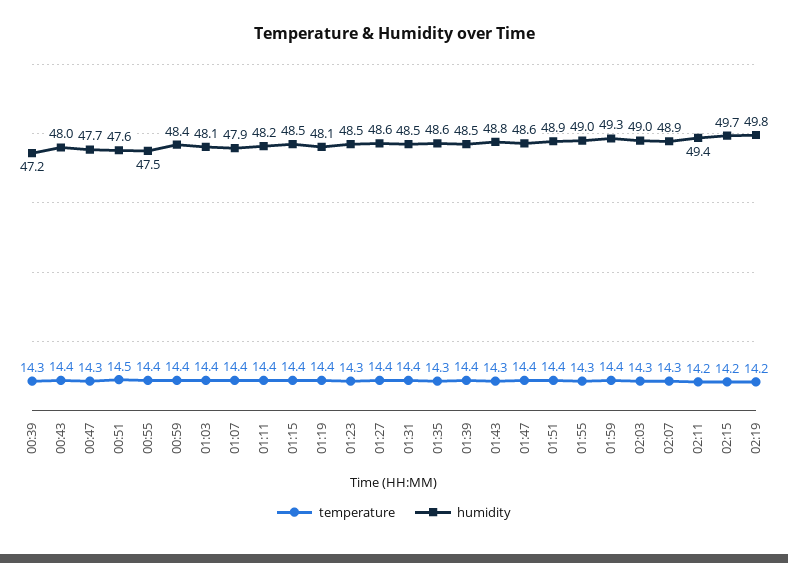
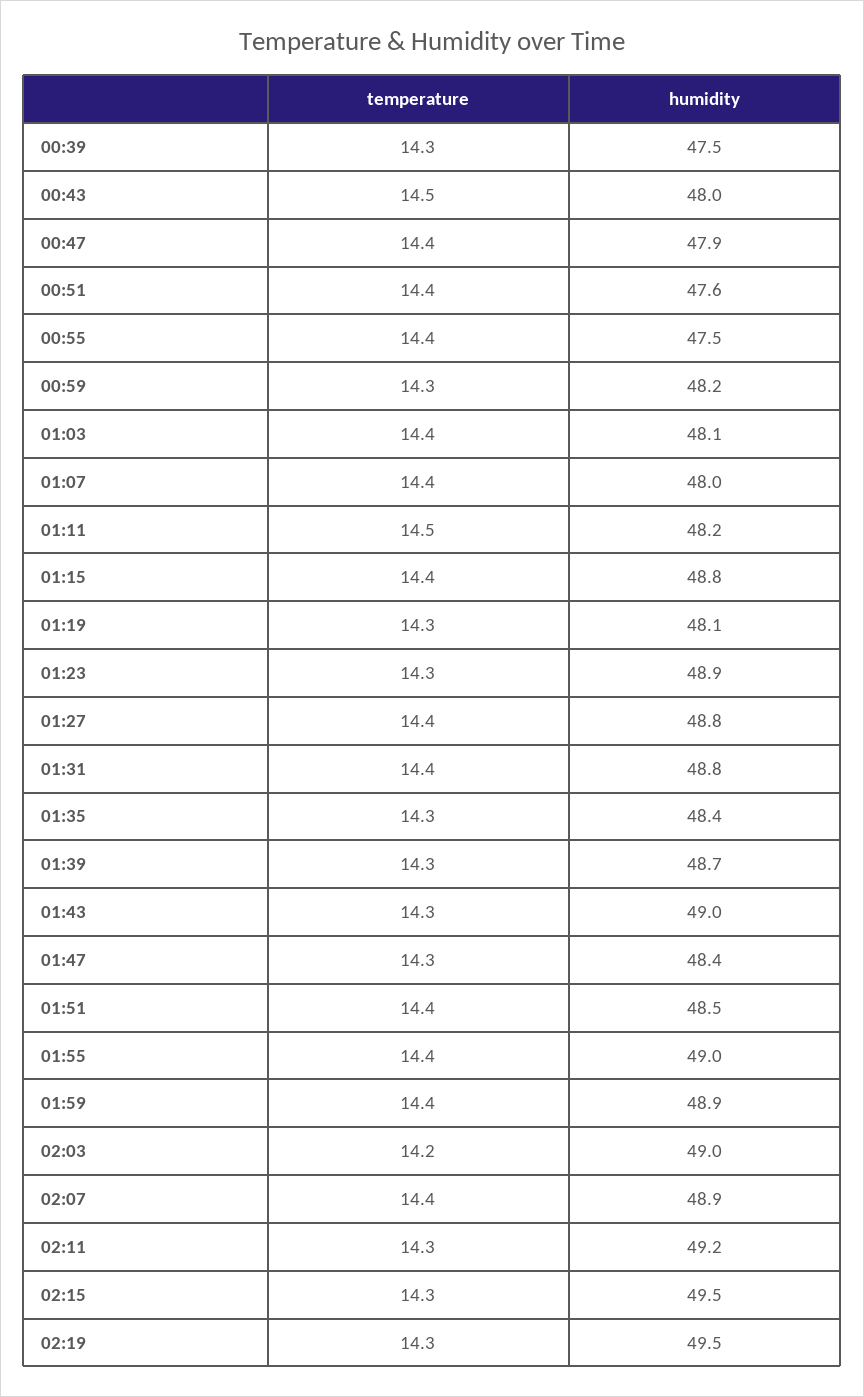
  {
    "temperature": {
      "00:39": 14.3,
-     "00:43": 14.4,
+     "00:43": 14.5,
-     "00:47": 14.3,
+     "00:47": 14.4,
-     "00:51": 14.5,
+     "00:51": 14.4,
      "00:55": 14.4,
-     "00:59": 14.4,
+     "00:59": 14.3,
      "01:03": 14.4,
      "01:07": 14.4,
-     "01:11": 14.4,
+     "01:11": 14.5,
      "01:15": 14.4,
-     "01:19": 14.4,
+     "01:19": 14.3,
      "01:23": 14.3,
      "01:27": 14.4,
      "01:31": 14.4,
      "01:35": 14.3,
-     "01:39": 14.4,
+     "01:39": 14.3,
      "01:43": 14.3,
-     "01:47": 14.4,
+     "01:47": 14.3,
      "01:51": 14.4,
-     "01:55": 14.3,
+     "01:55": 14.4,
      "01:59": 14.4,
-     "02:03": 14.3,
+     "02:03": 14.2,
-     "02:07": 14.3,
+     "02:07": 14.4,
-     "02:11": 14.2,
+     "02:11": 14.3,
-     "02:15": 14.2,
+     "02:15": 14.3,
-     "02:19": 14.2
+     "02:19": 14.3
    },
    "humidity": {
-     "00:39": 47.2,
+     "00:39": 47.5,
      "00:43": 48,
-     "00:47": 47.7,
+     "00:47": 47.9,
      "00:51": 47.6,
      "00:55": 47.5,
-     "00:59": 48.4,
+     "00:59": 48.2,
      "01:03": 48.1,
-     "01:07": 47.9,
+     "01:07": 48,
      "01:11": 48.2,
-     "01:15": 48.5,
+     "01:15": 48.8,
      "01:19": 48.1,
-     "01:23": 48.5,
+     "01:23": 48.9,
-     "01:27": 48.6,
+     "01:27": 48.8,
-     "01:31": 48.5,
+     "01:31": 48.8,
-     "01:35": 48.6,
+     "01:35": 48.4,
-     "01:39": 48.5,
+     "01:39": 48.7,
-     "01:43": 48.8,
+     "01:43": 49,
-     "01:47": 48.6,
+     "01:47": 48.4,
-     "01:51": 48.9,
+     "01:51": 48.5,
      "01:55": 49,
-     "01:59": 49.3,
+     "01:59": 48.9,
      "02:03": 49,
      "02:07": 48.9,
-     "02:11": 49.4,
+     "02:11": 49.2,
-     "02:15": 49.7,
+     "02:15": 49.5,
-     "02:19": 49.8
+     "02:19": 49.5
    }
  }

